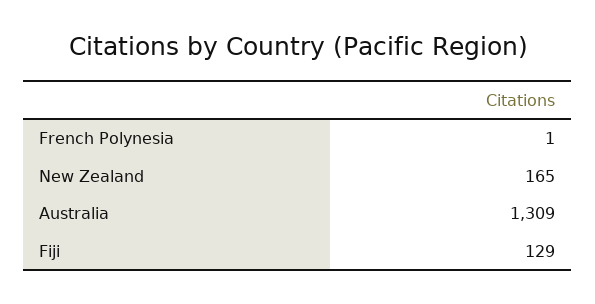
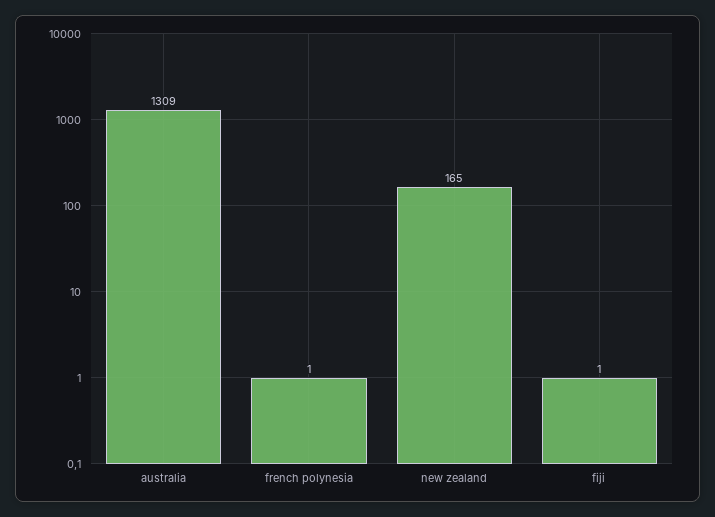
  {
    "French Polynesia": 1,
    "New Zealand": 165,
    "Australia": 1309,
-   "Fiji": 129
+   "Fiji": 1
  }

